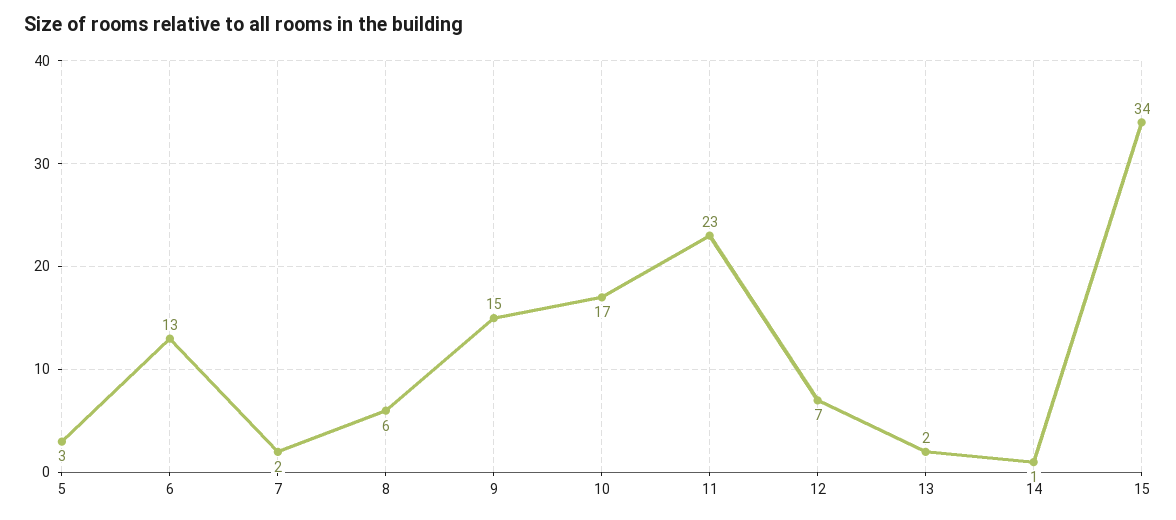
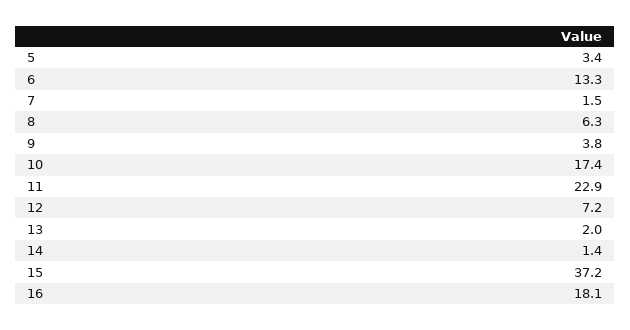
  {
    "5": 3.4,
    "6": 13.3,
    "7": 1.5,
    "8": 6.3,
-   "9": 15,
+   "9": 3.8,
    "10": 17.4,
    "11": 22.9,
    "12": 7.2,
    "13": 2,
    "14": 1.4,
-   "15": 34
+   "15": 37.2,
+   "16": 18.1
  }

